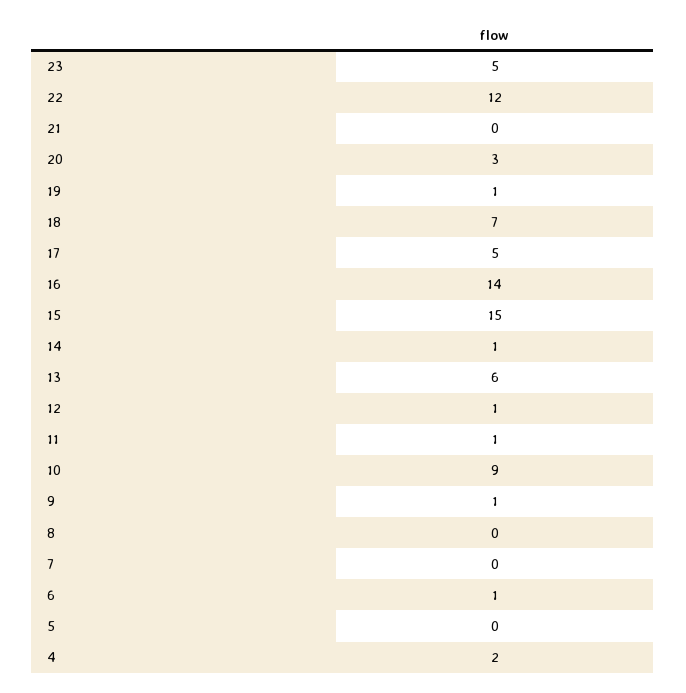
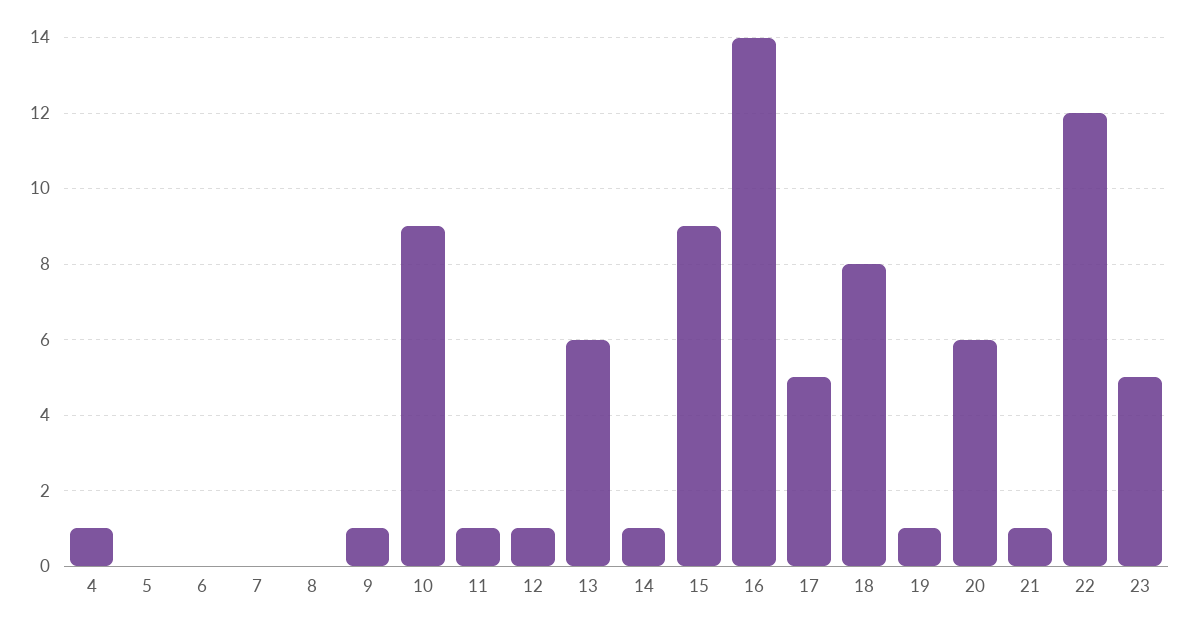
  {
    "23": 5,
    "22": 12,
-   "21": 0,
+   "21": 1,
-   "20": 3,
+   "20": 6,
    "19": 1,
-   "18": 7,
+   "18": 8,
    "17": 5,
    "16": 14,
-   "15": 15,
+   "15": 9,
    "14": 1,
    "13": 6,
    "12": 1,
    "11": 1,
    "10": 9,
    "9": 1,
    "8": 0,
    "7": 0,
-   "6": 1,
+   "6": 0,
    "5": 0,
-   "4": 2
+   "4": 1
  }

